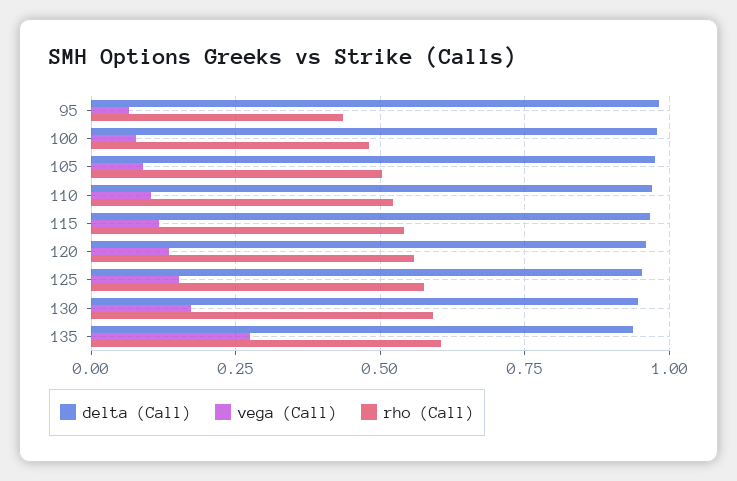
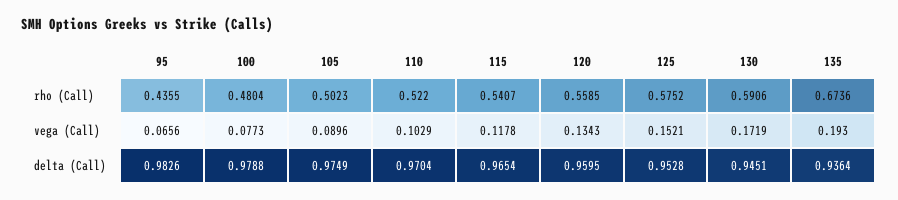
  {
    "delta (Call)": {
      "95": 0.9826,
      "100": 0.9788,
      "105": 0.9749,
      "110": 0.9704,
      "115": 0.9654,
      "120": 0.9595,
      "125": 0.9528,
      "130": 0.9451,
      "135": 0.9364
    },
    "vega (Call)": {
      "95": 0.0656,
      "100": 0.0773,
      "105": 0.0896,
      "110": 0.1029,
      "115": 0.1178,
      "120": 0.1343,
      "125": 0.1521,
      "130": 0.1719,
-     "135": 0.275
+     "135": 0.193
    },
    "rho (Call)": {
      "95": 0.4355,
      "100": 0.4804,
      "105": 0.5023,
      "110": 0.522,
      "115": 0.5407,
      "120": 0.5585,
      "125": 0.5752,
      "130": 0.5906,
-     "135": 0.6
+     "135": 0.6736
    }
  }

